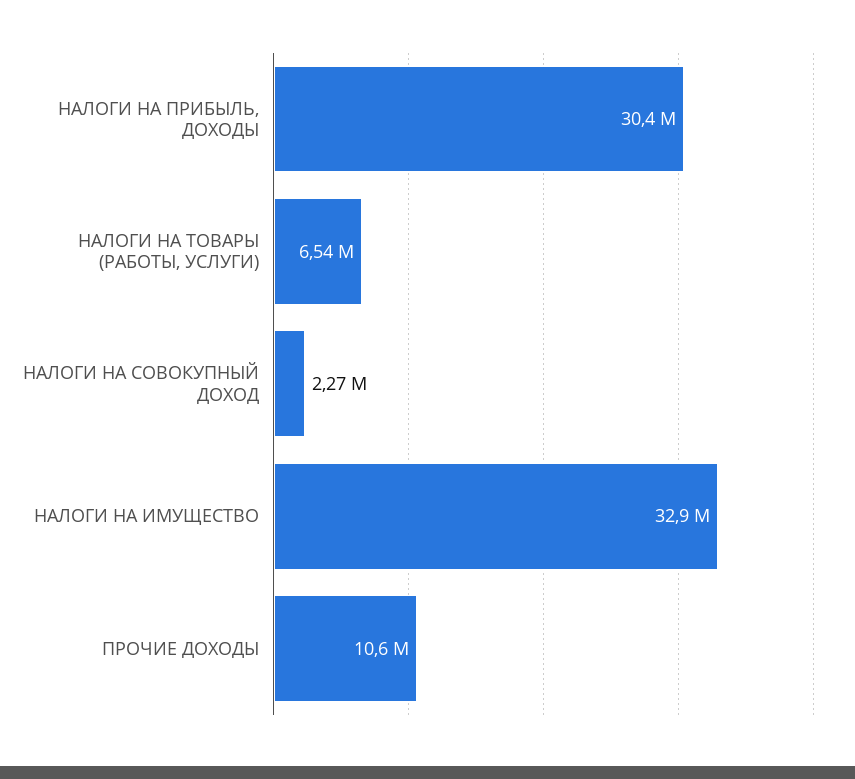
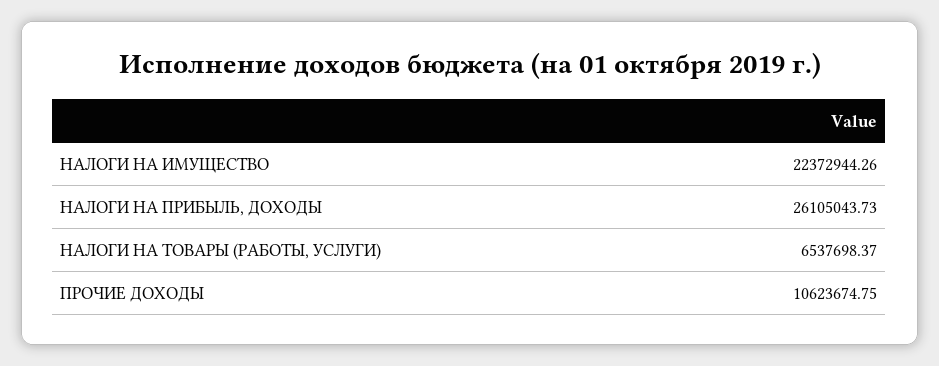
  {
-   "НАЛОГИ НА ПРИБЫЛЬ, ДОХОДЫ": 30400000,
+   "НАЛОГИ НА ПРИБЫЛЬ, ДОХОДЫ": 26105043.73,
    "НАЛОГИ НА ТОВАРЫ (РАБОТЫ, УСЛУГИ)": 6537698.37,
-   "НАЛОГИ НА СОВОКУПНЫЙ ДОХОД": 2270000,
-   "НАЛОГИ НА ИМУЩЕСТВО": 32900000,
+   "НАЛОГИ НА ИМУЩЕСТВО": 22372944.26,
    "ПРОЧИЕ ДОХОДЫ": 10623674.75
  }

